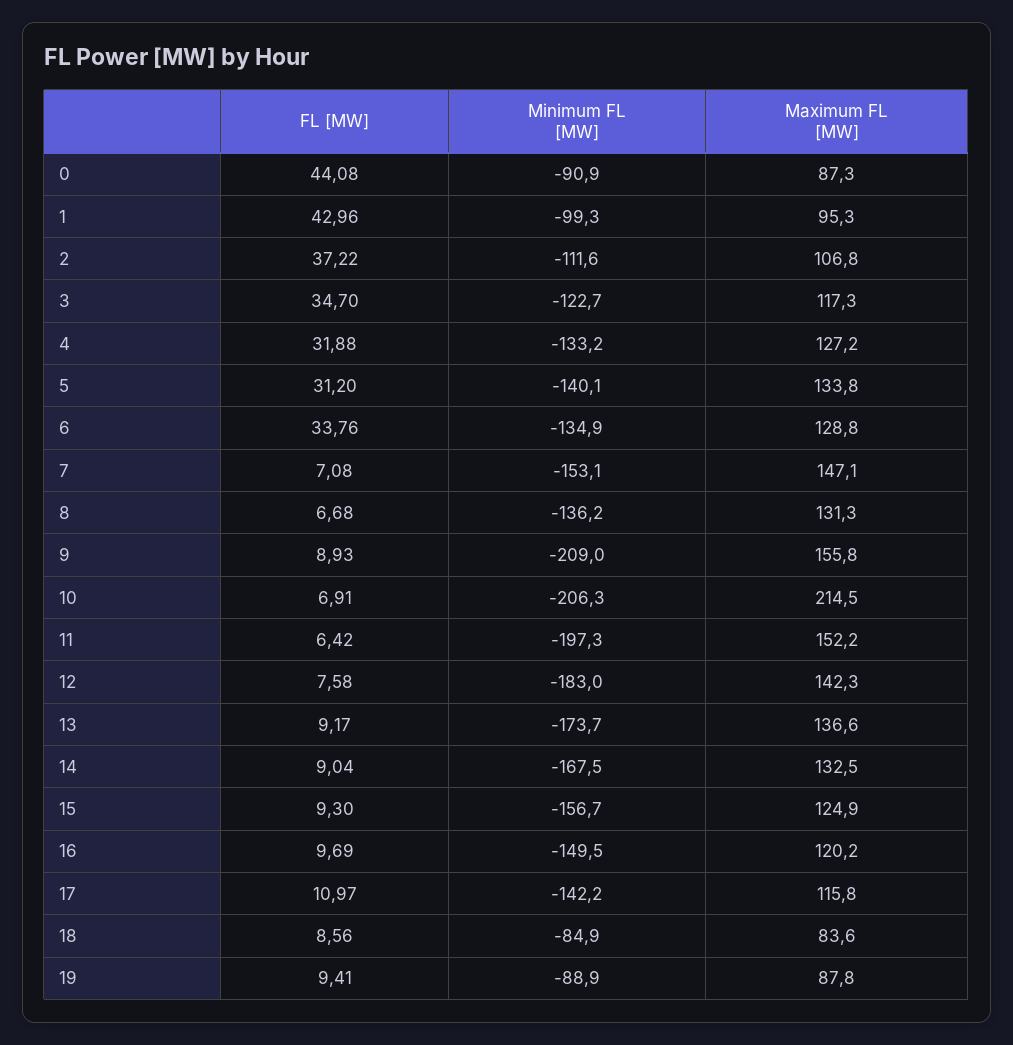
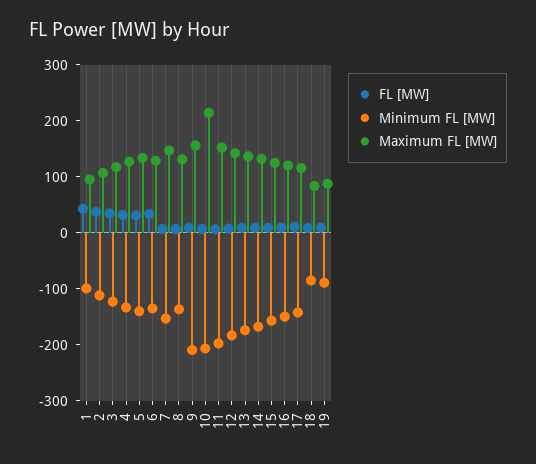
  {
    "FL [MW]": {
-     "0": 44.08,
      "1": 42.96,
      "2": 37.22,
      "3": 34.7,
      "4": 31.88,
      "5": 31.2,
      "6": 33.76,
      "7": 7.08,
      "8": 6.68,
      "9": 8.93,
      "10": 6.91,
      "11": 6.42,
      "12": 7.58,
      "13": 9.17,
      "14": 9.04,
      "15": 9.3,
      "16": 9.69,
      "17": 10.97,
      "18": 8.56,
      "19": 9.41
    },
    "Minimum FL [MW]": {
-     "0": -90.9,
      "1": -99.3,
      "2": -111.6,
      "3": -122.7,
      "4": -133.2,
      "5": -140.1,
      "6": -134.9,
      "7": -153.1,
      "8": -136.2,
      "9": -209,
      "10": -206.3,
      "11": -197.3,
      "12": -183,
      "13": -173.7,
      "14": -167.5,
      "15": -156.7,
      "16": -149.5,
      "17": -142.2,
      "18": -84.9,
      "19": -88.9
    },
    "Maximum FL [MW]": {
-     "0": 87.3,
      "1": 95.3,
      "2": 106.8,
      "3": 117.3,
      "4": 127.2,
      "5": 133.8,
      "6": 128.8,
      "7": 147.1,
      "8": 131.3,
      "9": 155.8,
      "10": 214.5,
      "11": 152.2,
      "12": 142.3,
      "13": 136.6,
      "14": 132.5,
      "15": 124.9,
      "16": 120.2,
      "17": 115.8,
      "18": 83.6,
      "19": 87.8
    }
  }

